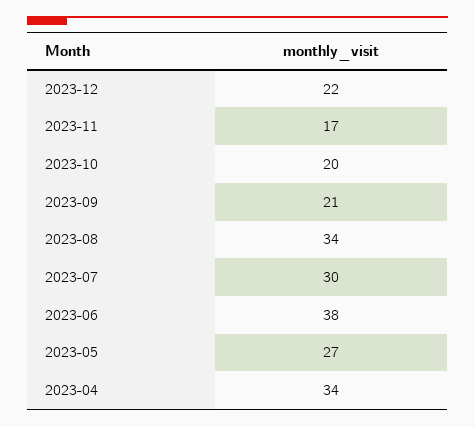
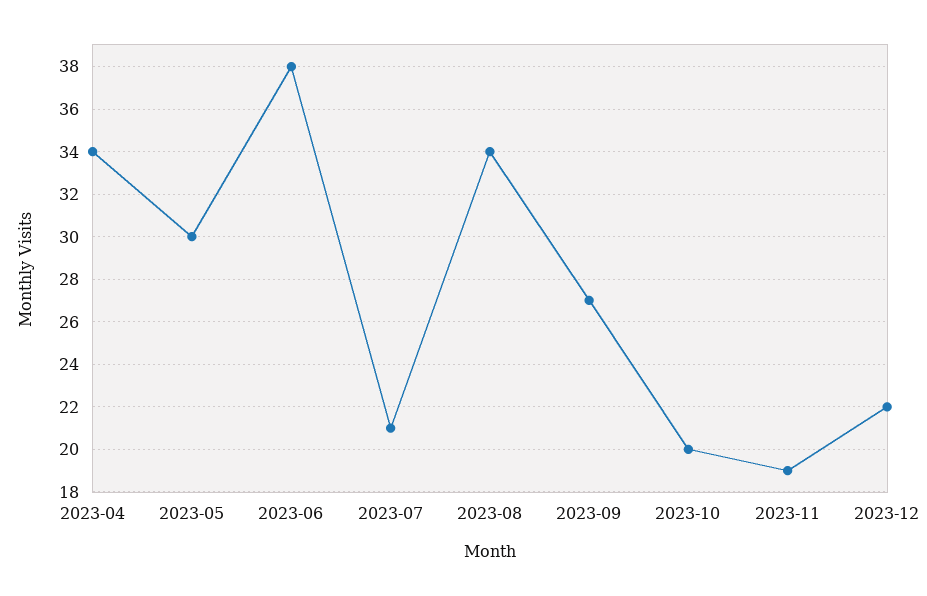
  {
    "2023-12": 22,
-   "2023-11": 17,
+   "2023-11": 19,
    "2023-10": 20,
-   "2023-09": 21,
+   "2023-09": 27,
    "2023-08": 34,
-   "2023-07": 30,
+   "2023-07": 21,
    "2023-06": 38,
-   "2023-05": 27,
+   "2023-05": 30,
    "2023-04": 34
  }

